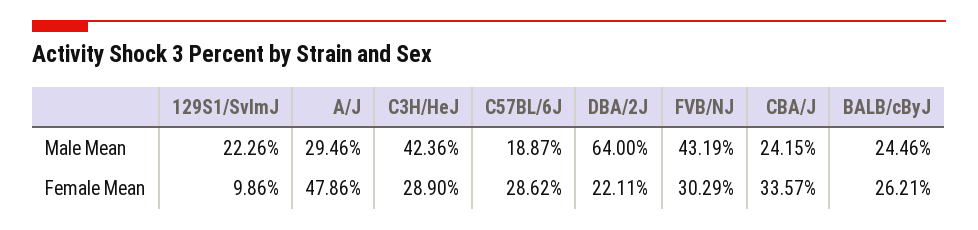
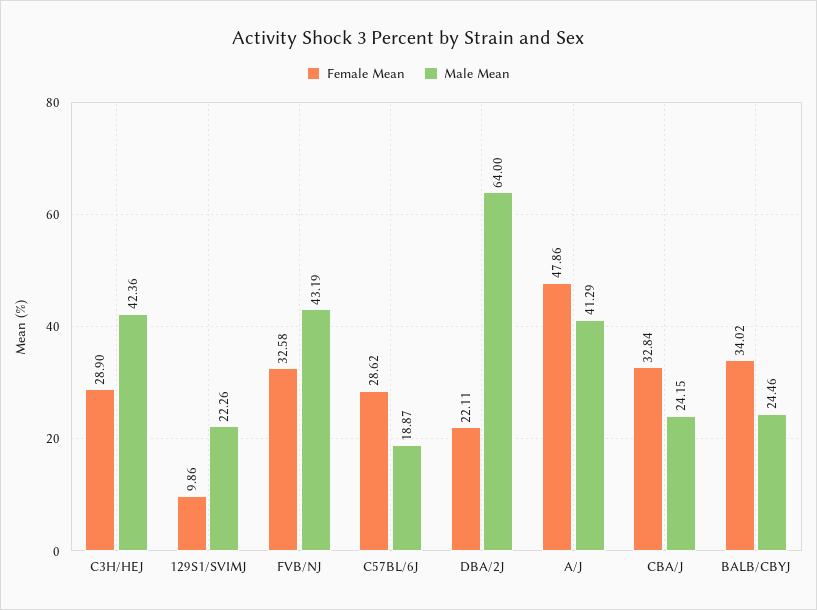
  {
    "Male Mean": {
      "129S1/SvImJ": 22.26,
-     "A/J": 29.46,
+     "A/J": 41.29,
      "C3H/HeJ": 42.36,
      "C57BL/6J": 18.87,
      "DBA/2J": 64,
      "FVB/NJ": 43.19,
      "CBA/J": 24.15,
      "BALB/cByJ": 24.46
    },
    "Female Mean": {
      "129S1/SvImJ": 9.86,
      "A/J": 47.86,
      "C3H/HeJ": 28.9,
      "C57BL/6J": 28.62,
      "DBA/2J": 22.11,
-     "FVB/NJ": 30.29,
+     "FVB/NJ": 32.58,
-     "CBA/J": 33.57,
+     "CBA/J": 32.84,
-     "BALB/cByJ": 26.21
+     "BALB/cByJ": 34.02
    }
  }

